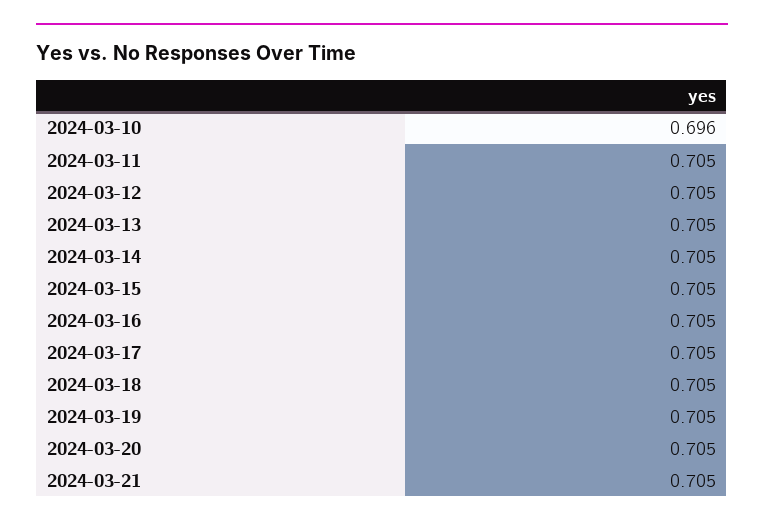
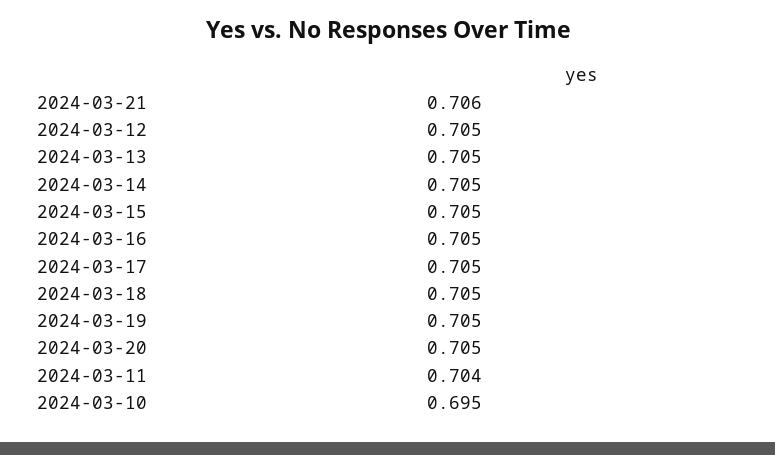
  {
-   "2024-03-10": 0.696,
+   "2024-03-10": 0.695,
-   "2024-03-11": 0.705,
+   "2024-03-11": 0.704,
    "2024-03-12": 0.705,
    "2024-03-13": 0.705,
    "2024-03-14": 0.705,
    "2024-03-15": 0.705,
    "2024-03-16": 0.705,
    "2024-03-17": 0.705,
    "2024-03-18": 0.705,
    "2024-03-19": 0.705,
    "2024-03-20": 0.705,
-   "2024-03-21": 0.705
+   "2024-03-21": 0.706
  }

